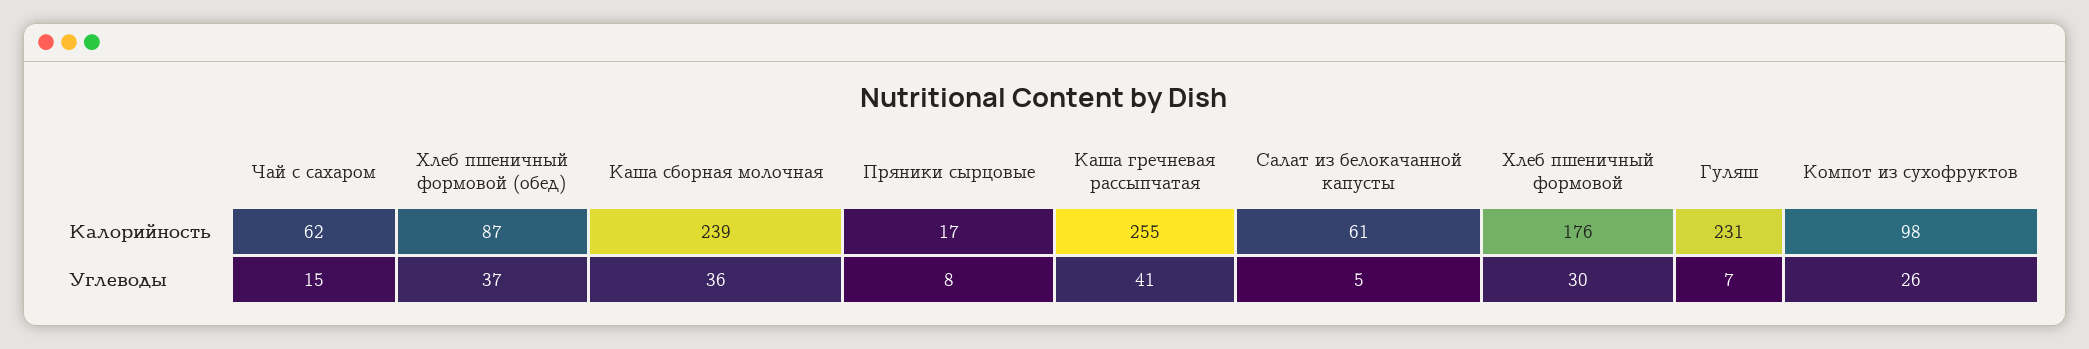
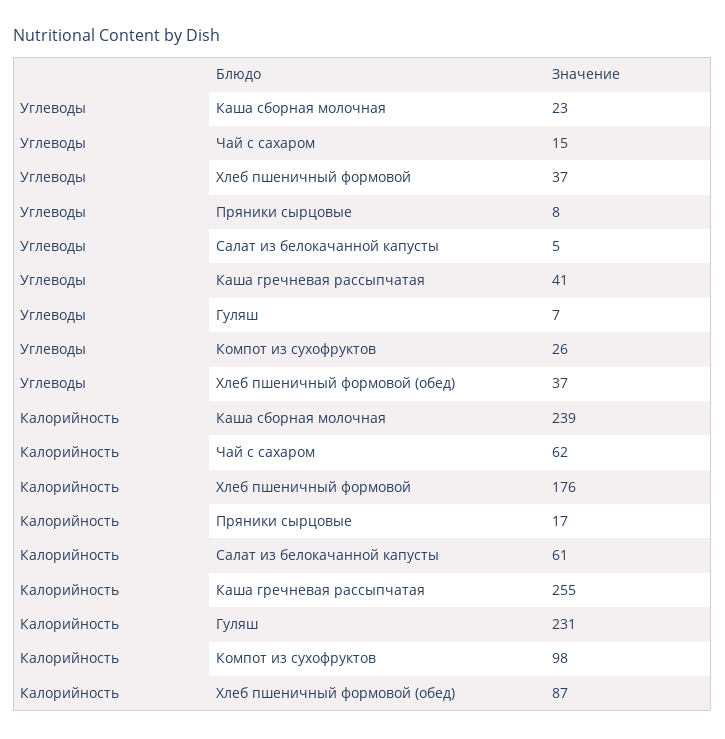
  {
    "Чай с сахаром": {
      "Калорийность": 62,
      "Углеводы": 15
    },
    "Хлеб пшеничный формовой (обед)": {
      "Калорийность": 87,
      "Углеводы": 37
    },
    "Каша сборная молочная": {
      "Калорийность": 239,
-     "Углеводы": 36
+     "Углеводы": 23
    },
    "Пряники сырцовые": {
      "Калорийность": 17,
      "Углеводы": 8
    },
    "Каша гречневая рассыпчатая": {
      "Калорийность": 255,
      "Углеводы": 41
    },
    "Салат из белокачанной капусты": {
      "Калорийность": 61,
      "Углеводы": 5
    },
    "Хлеб пшеничный формовой": {
      "Калорийность": 176,
-     "Углеводы": 30
+     "Углеводы": 37
    },
    "Гуляш": {
      "Калорийность": 231,
      "Углеводы": 7
    },
    "Компот из сухофруктов": {
      "Калорийность": 98,
      "Углеводы": 26
    }
  }

